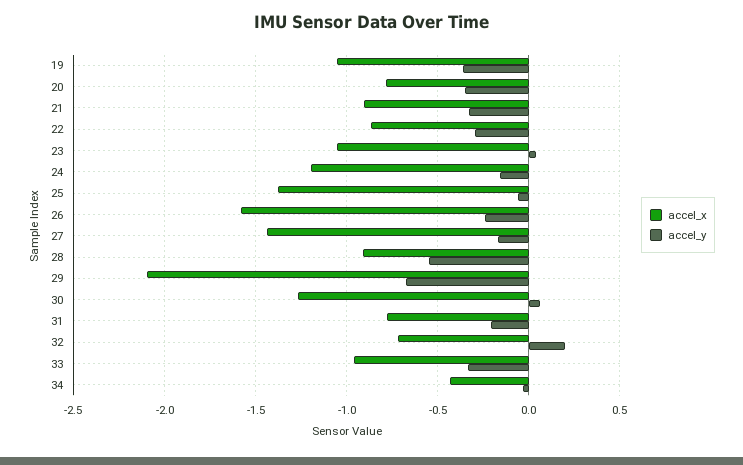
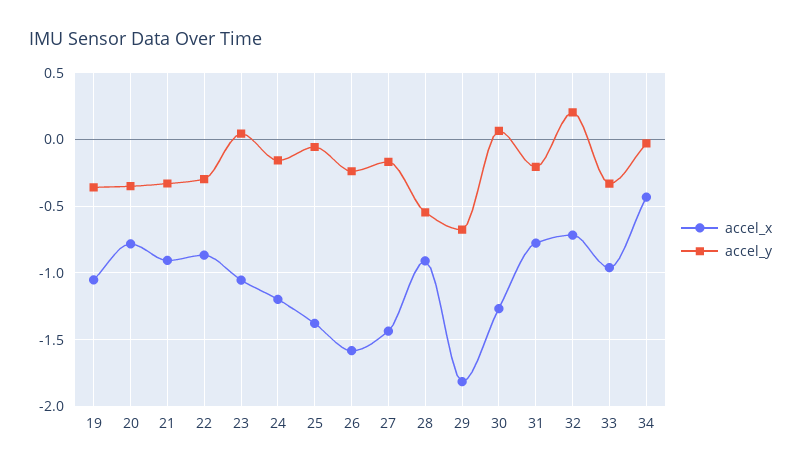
  {
    "accel_x": {
      "19": -1.05,
      "20": -0.8,
      "21": -0.9,
      "22": -0.85,
      "23": -1.05,
      "24": -1.2,
      "25": -1.4,
      "26": -1.6,
      "27": -1.45,
      "28": -0.9,
-     "29": -2.1,
+     "29": -1.8,
      "30": -1.25,
      "31": -0.8,
      "32": -0.7,
      "33": -0.95,
      "34": -0.45
    },
    "accel_y": {
      "19": -0.35,
      "20": -0.35,
      "21": -0.35,
      "22": -0.3,
      "23": 0.05,
      "24": -0.15,
      "25": -0.05,
      "26": -0.25,
      "27": -0.15,
      "28": -0.55,
      "29": -0.7,
      "30": 0.05,
      "31": -0.2,
      "32": 0.2,
      "33": -0.35,
      "34": -0.05
    }
  }

